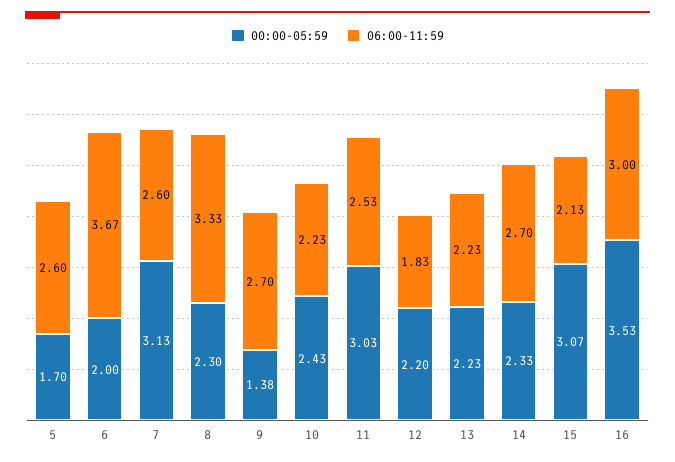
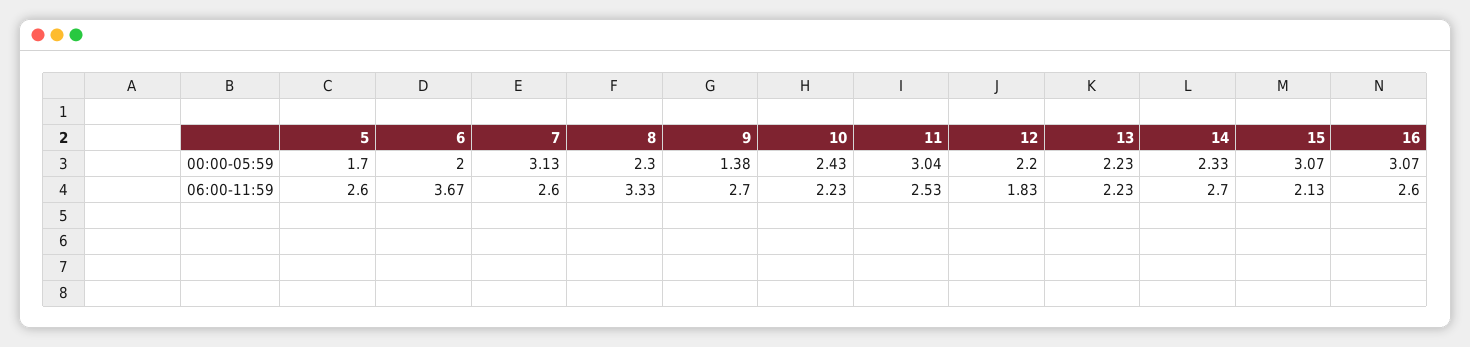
  {
    "00:00-05:59": {
      "5": 1.7,
      "6": 2,
      "7": 3.13,
      "8": 2.3,
      "9": 1.38,
      "10": 2.43,
-     "11": 3.03,
+     "11": 3.04,
      "12": 2.2,
      "13": 2.23,
      "14": 2.33,
      "15": 3.07,
-     "16": 3.53
+     "16": 3.07
    },
    "06:00-11:59": {
      "5": 2.6,
      "6": 3.67,
      "7": 2.6,
      "8": 3.33,
      "9": 2.7,
      "10": 2.23,
      "11": 2.53,
      "12": 1.83,
      "13": 2.23,
      "14": 2.7,
      "15": 2.13,
-     "16": 3
+     "16": 2.6
    }
  }

